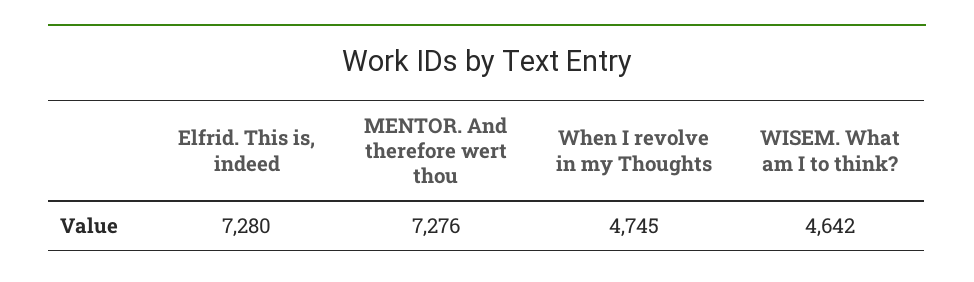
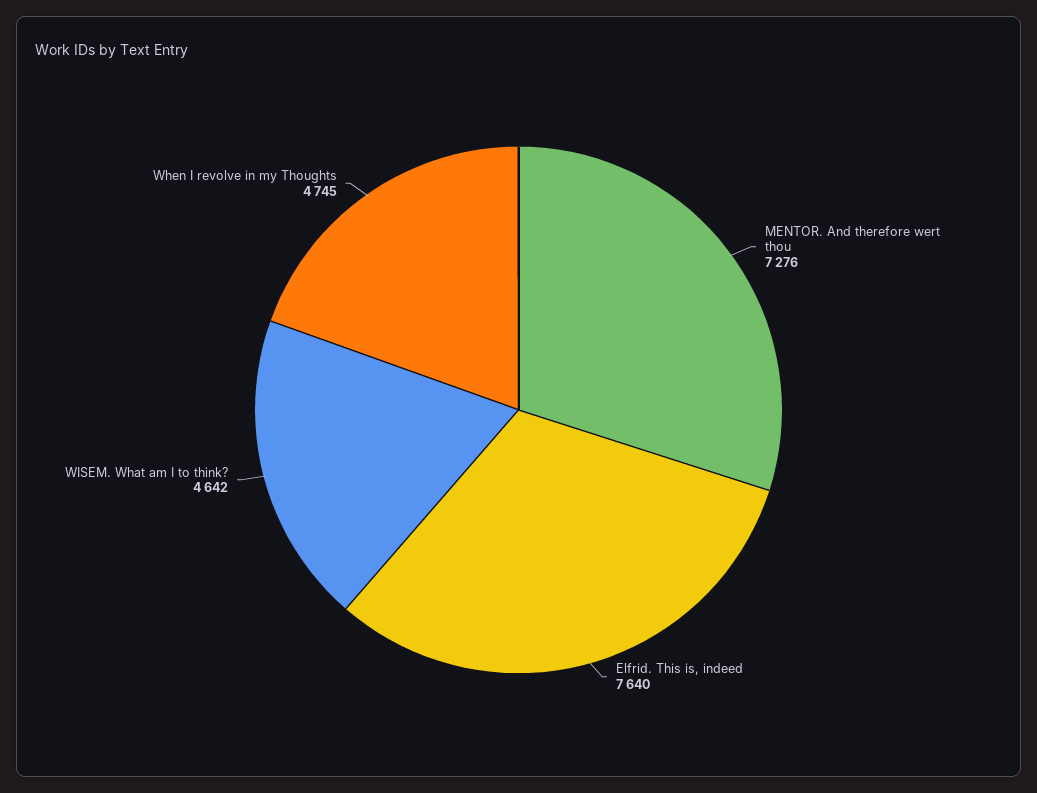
  {
-   "Elfrid. This is, indeed": 7280,
+   "Elfrid. This is, indeed": 7640,
    "MENTOR. And therefore wert thou": 7276,
    "When I revolve in my Thoughts": 4745,
    "WISEM. What am I to think?": 4642
  }

